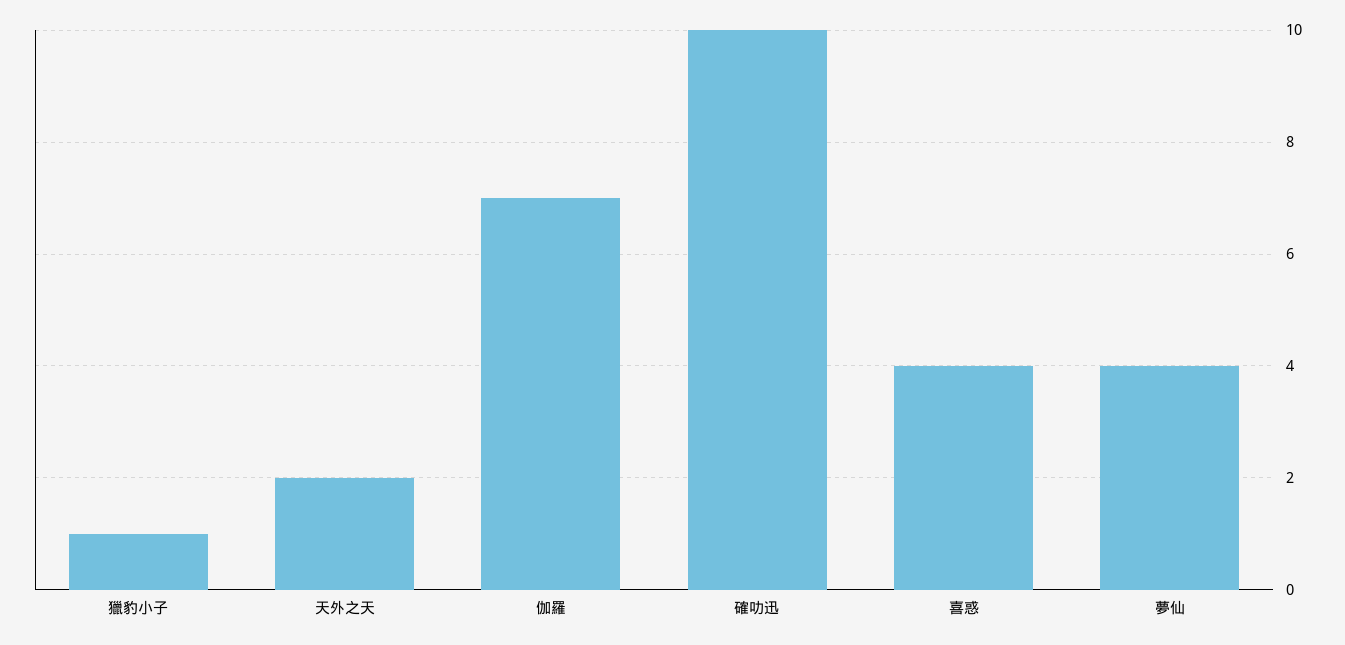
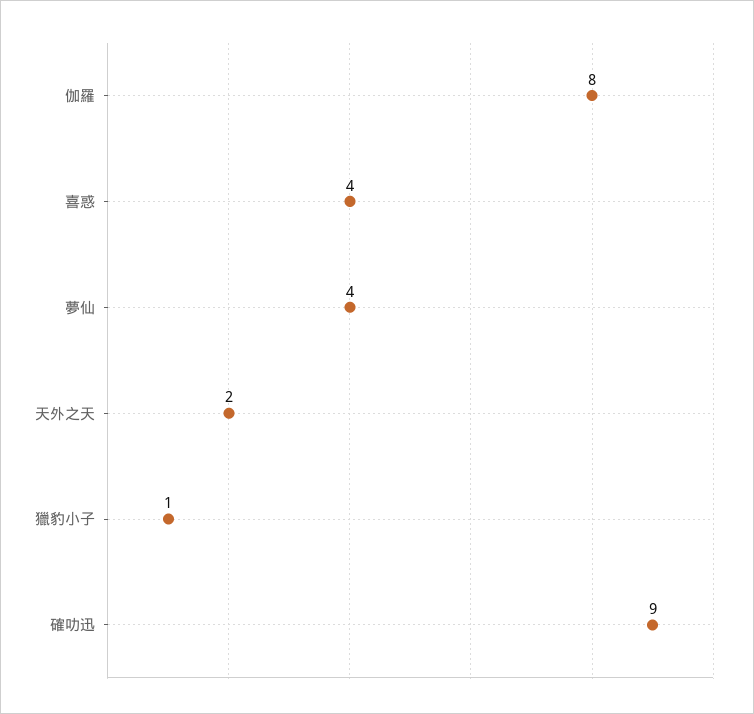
  {
    "獵豹小子": 1,
    "天外之天": 2,
-   "伽羅": 7,
+   "伽羅": 8,
-   "確叻迅": 10,
+   "確叻迅": 9,
    "喜惑": 4,
    "夢仙": 4
  }

